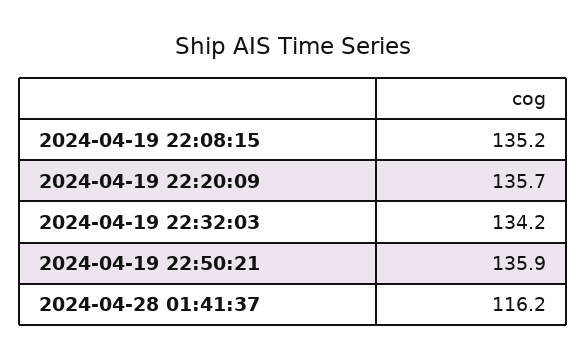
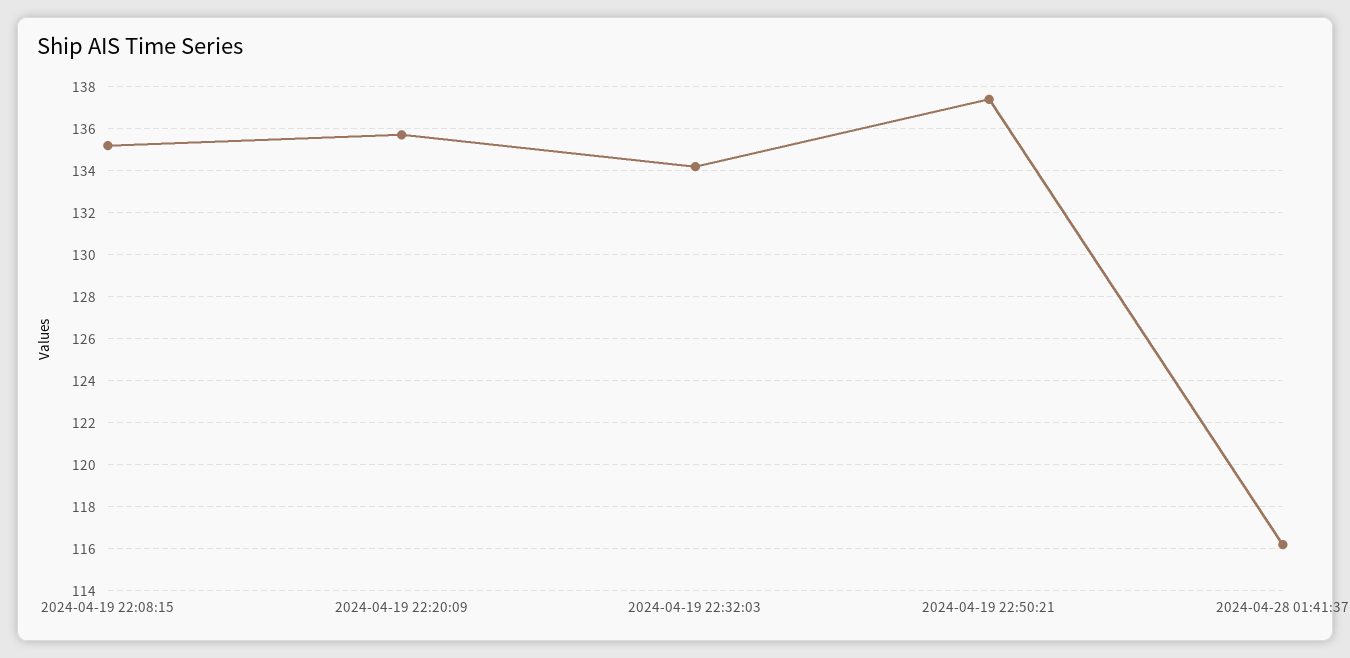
  {
    "2024-04-19 22:08:15": 135.2,
    "2024-04-19 22:20:09": 135.7,
    "2024-04-19 22:32:03": 134.2,
-   "2024-04-19 22:50:21": 135.9,
+   "2024-04-19 22:50:21": 137.5,
    "2024-04-28 01:41:37": 116.2
  }

